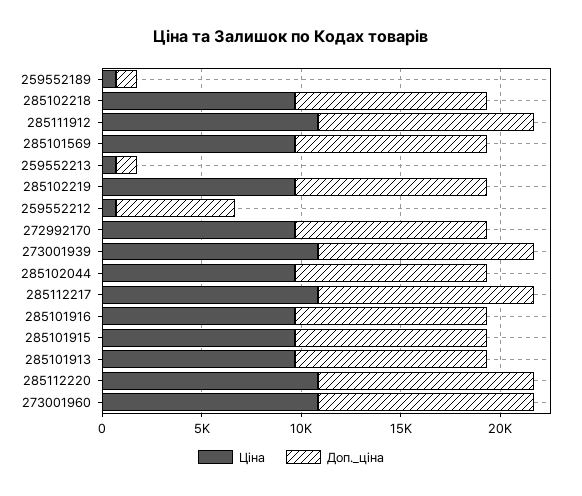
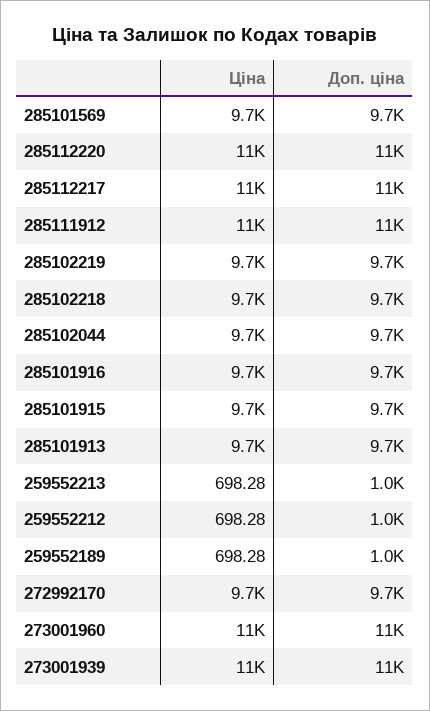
  {
    "Ціна": {
      "259552189": 698.28,
      "285102218": 9700,
      "285111912": 11000,
      "285101569": 9700,
      "259552213": 698.28,
      "285102219": 9700,
      "259552212": 698.28,
      "272992170": 9700,
      "273001939": 11000,
      "285102044": 9700,
      "285112217": 11000,
      "285101916": 9700,
      "285101915": 9700,
      "285101913": 9700,
      "285112220": 11000,
      "273001960": 11000
    },
    "Доп._ціна": {
      "259552189": 1000,
      "285102218": 9700,
      "285111912": 11000,
      "285101569": 9700,
      "259552213": 1000,
      "285102219": 9700,
-     "259552212": 6000,
+     "259552212": 1000,
      "272992170": 9700,
      "273001939": 11000,
      "285102044": 9700,
      "285112217": 11000,
      "285101916": 9700,
      "285101915": 9700,
      "285101913": 9700,
      "285112220": 11000,
      "273001960": 11000
    }
  }

